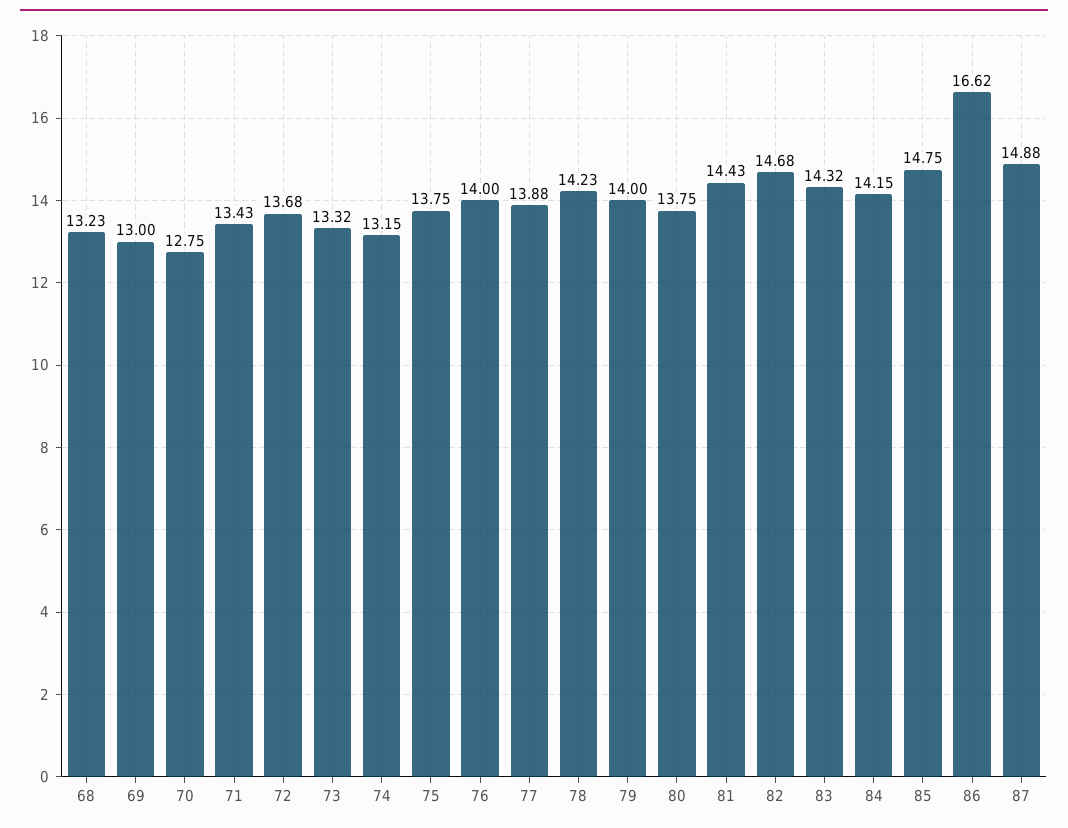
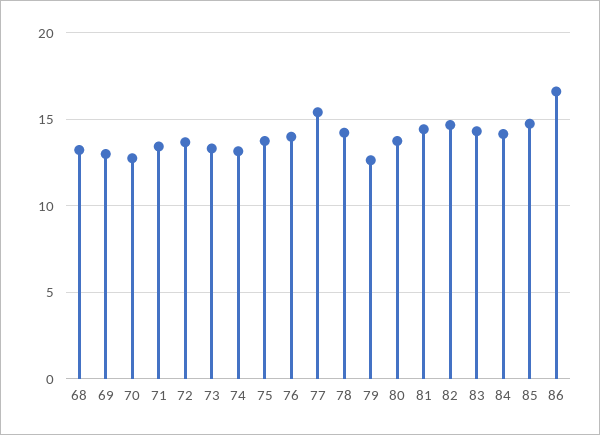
  {
    "68": 13.23,
    "69": 13,
    "70": 12.75,
    "71": 13.43,
    "72": 13.68,
    "73": 13.32,
    "74": 13.15,
    "75": 13.75,
    "76": 14,
-   "77": 13.88,
+   "77": 15.5,
    "78": 14.23,
-   "79": 14,
+   "79": 12.5,
    "80": 13.75,
    "81": 14.43,
    "82": 14.68,
    "83": 14.32,
    "84": 14.15,
    "85": 14.75,
-   "86": 16.62,
+   "86": 16.62
-   "87": 14.88
  }

